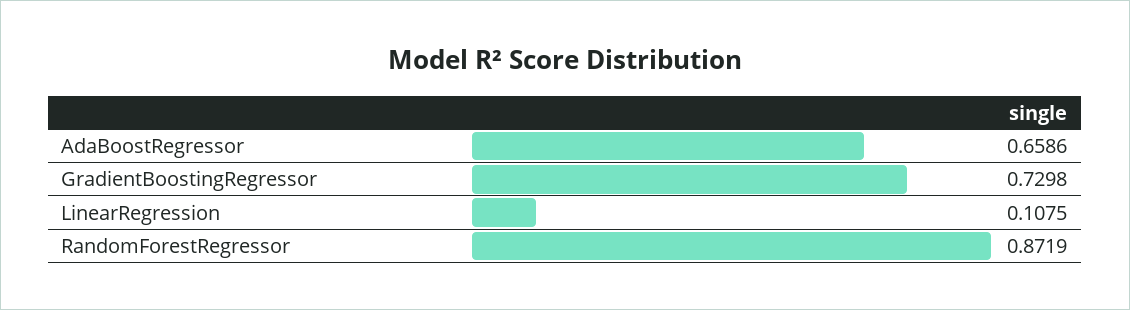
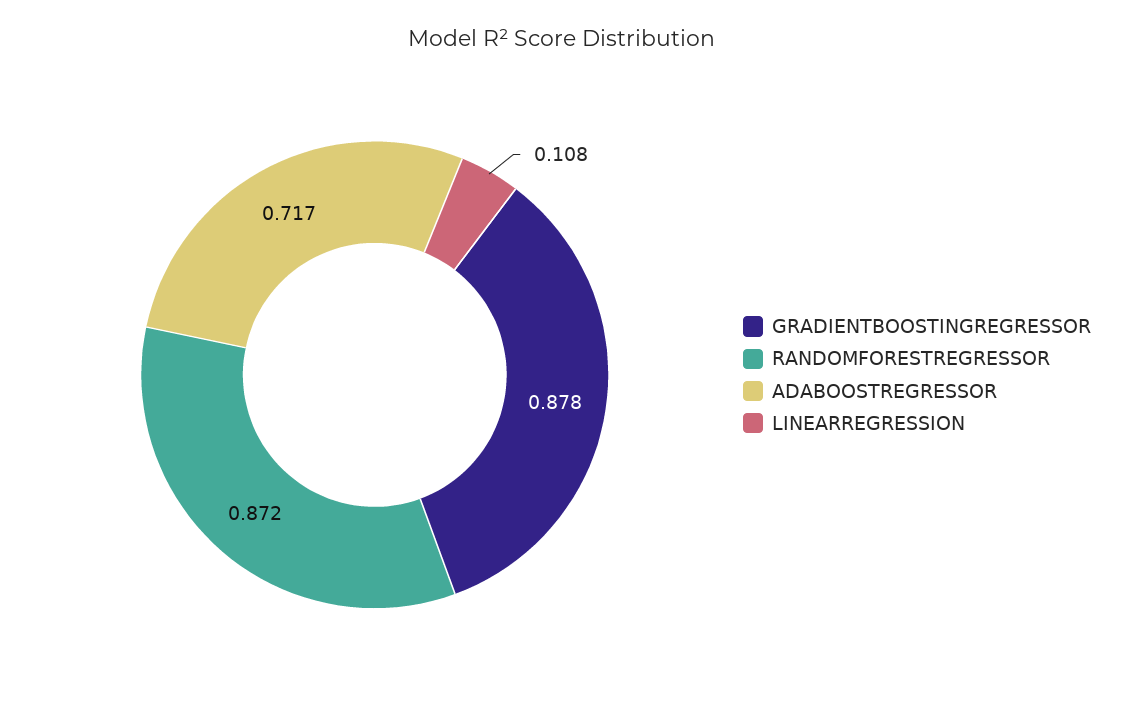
  {
-   "AdaBoostRegressor": 0.6586,
+   "AdaBoostRegressor": 0.717,
-   "GradientBoostingRegressor": 0.7298,
+   "GradientBoostingRegressor": 0.878,
    "LinearRegression": 0.1075,
    "RandomForestRegressor": 0.8719
  }

